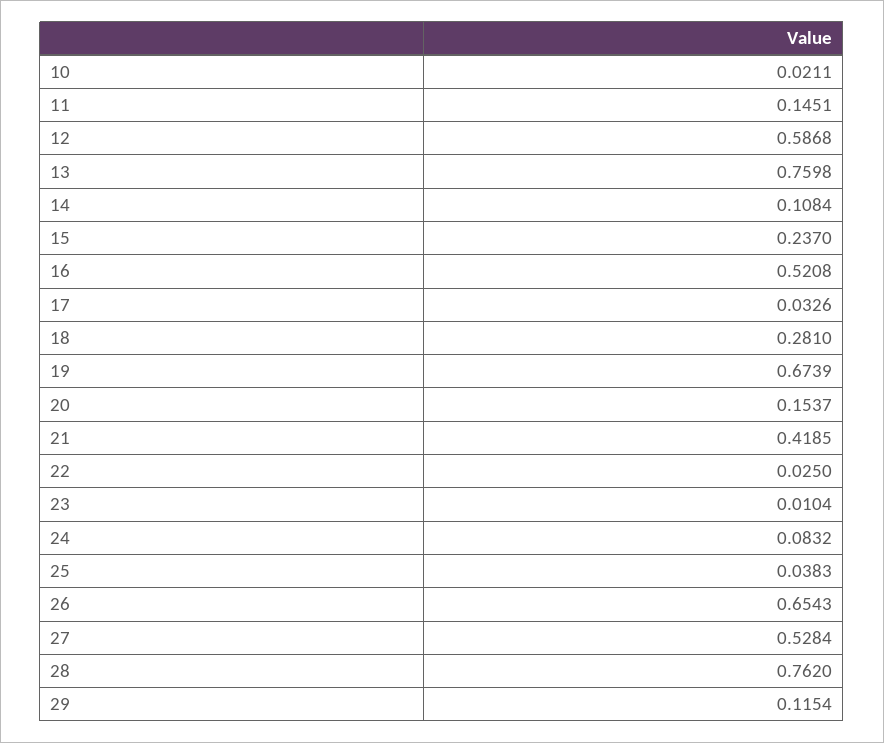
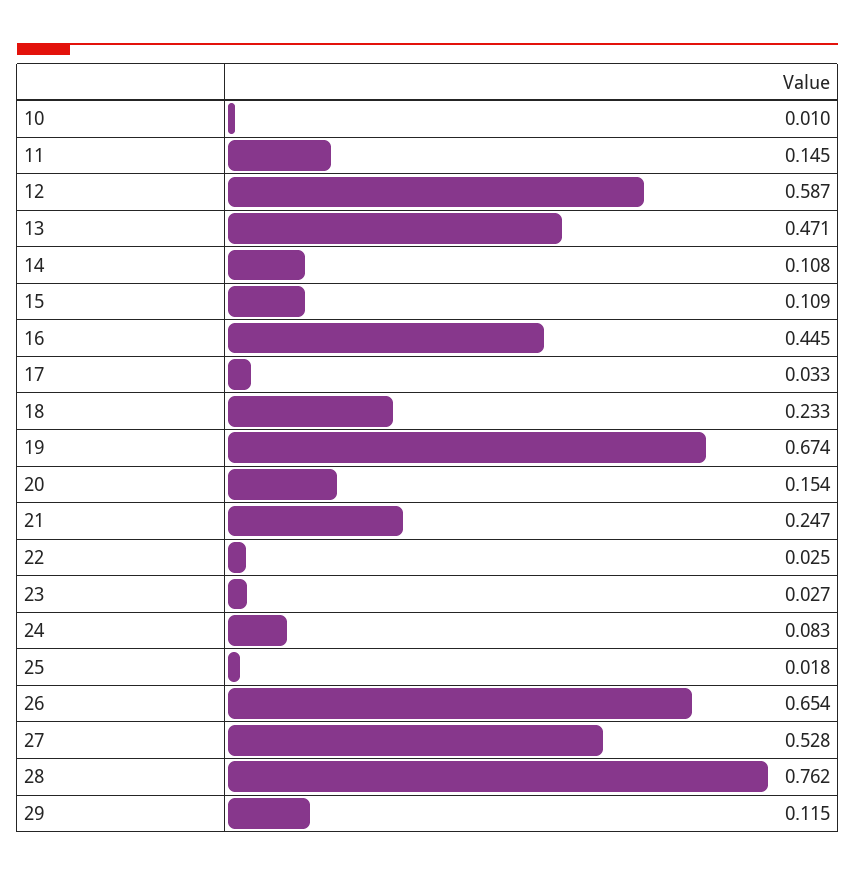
  {
-   "10": 0.0211,
+   "10": 0.01,
    "11": 0.1451,
    "12": 0.5868,
-   "13": 0.7598,
+   "13": 0.471,
    "14": 0.1084,
-   "15": 0.237,
+   "15": 0.109,
-   "16": 0.5208,
+   "16": 0.445,
    "17": 0.0326,
-   "18": 0.281,
+   "18": 0.233,
    "19": 0.6739,
    "20": 0.1537,
-   "21": 0.4185,
+   "21": 0.247,
    "22": 0.025,
-   "23": 0.0104,
+   "23": 0.027,
    "24": 0.0832,
-   "25": 0.0383,
+   "25": 0.018,
    "26": 0.6543,
    "27": 0.5284,
    "28": 0.762,
    "29": 0.1154
  }

